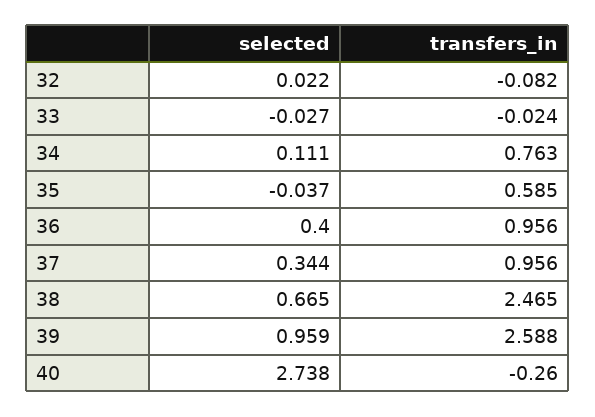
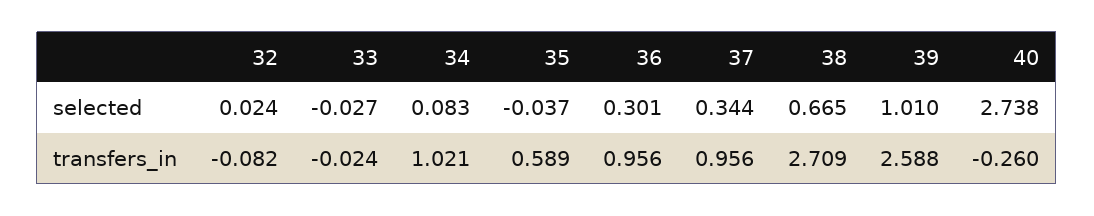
  {
    "selected": {
-     "32": 0.022,
+     "32": 0.024,
      "33": -0.027,
-     "34": 0.111,
+     "34": 0.083,
      "35": -0.037,
-     "36": 0.4,
+     "36": 0.301,
      "37": 0.344,
      "38": 0.665,
-     "39": 0.959,
+     "39": 1.01,
      "40": 2.738
    },
    "transfers_in": {
      "32": -0.082,
      "33": -0.024,
-     "34": 0.763,
+     "34": 1.021,
-     "35": 0.585,
+     "35": 0.589,
      "36": 0.956,
      "37": 0.956,
-     "38": 2.465,
+     "38": 2.709,
      "39": 2.588,
      "40": -0.26
    }
  }

